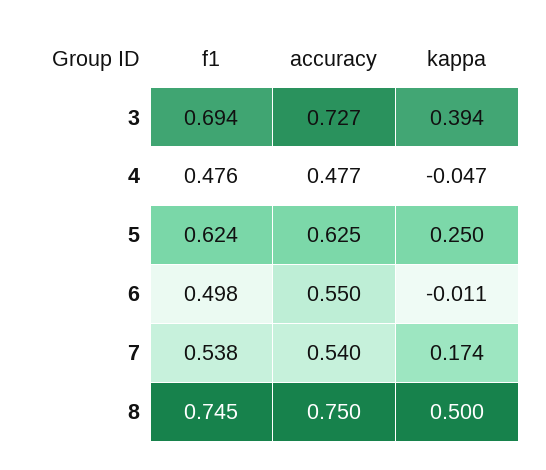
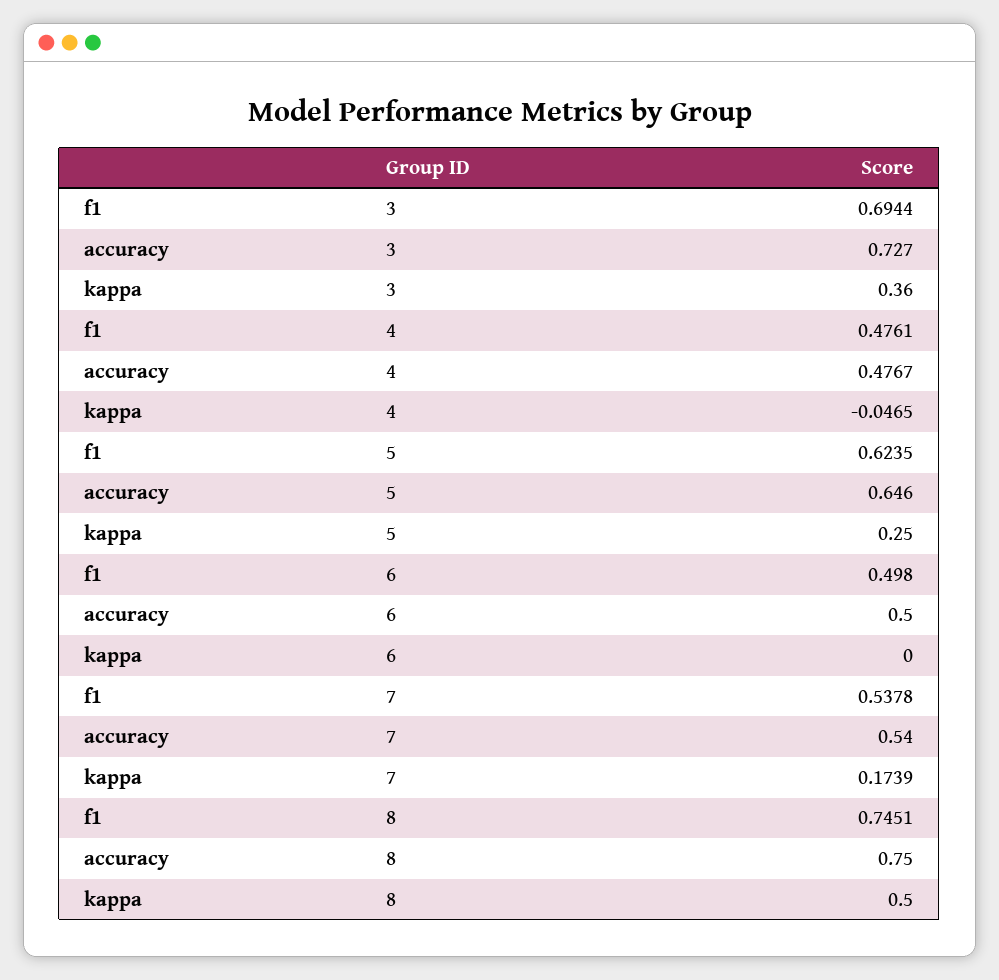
  {
    "f1": {
      "3": 0.6944,
      "4": 0.4761,
      "5": 0.6235,
      "6": 0.498,
      "7": 0.5378,
      "8": 0.7451
    },
    "accuracy": {
      "3": 0.727,
      "4": 0.4767,
-     "5": 0.625,
+     "5": 0.646,
-     "6": 0.55,
+     "6": 0.5,
      "7": 0.54,
      "8": 0.75
    },
    "kappa": {
-     "3": 0.394,
+     "3": 0.36,
      "4": -0.0465,
      "5": 0.25,
-     "6": -0.011,
+     "6": 0,
      "7": 0.1739,
      "8": 0.5
    }
  }

